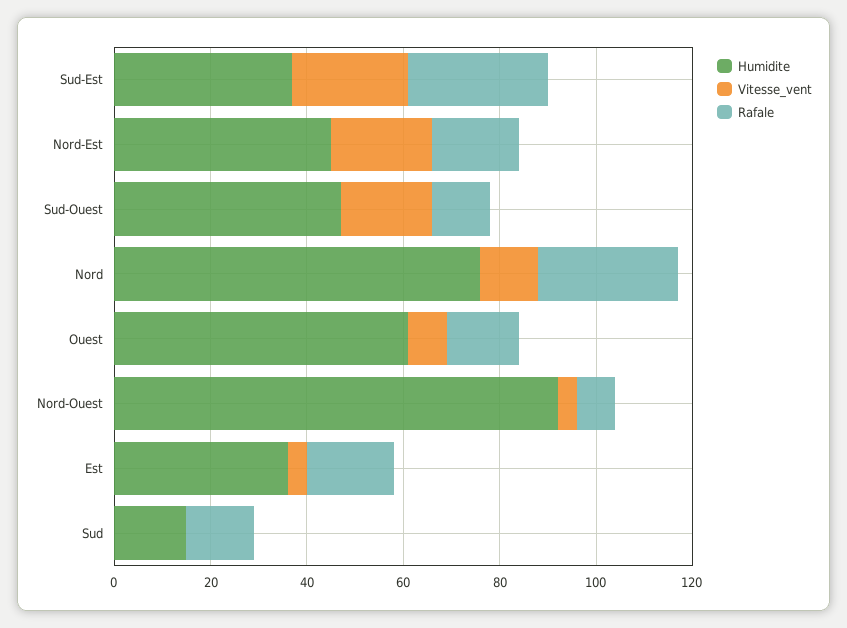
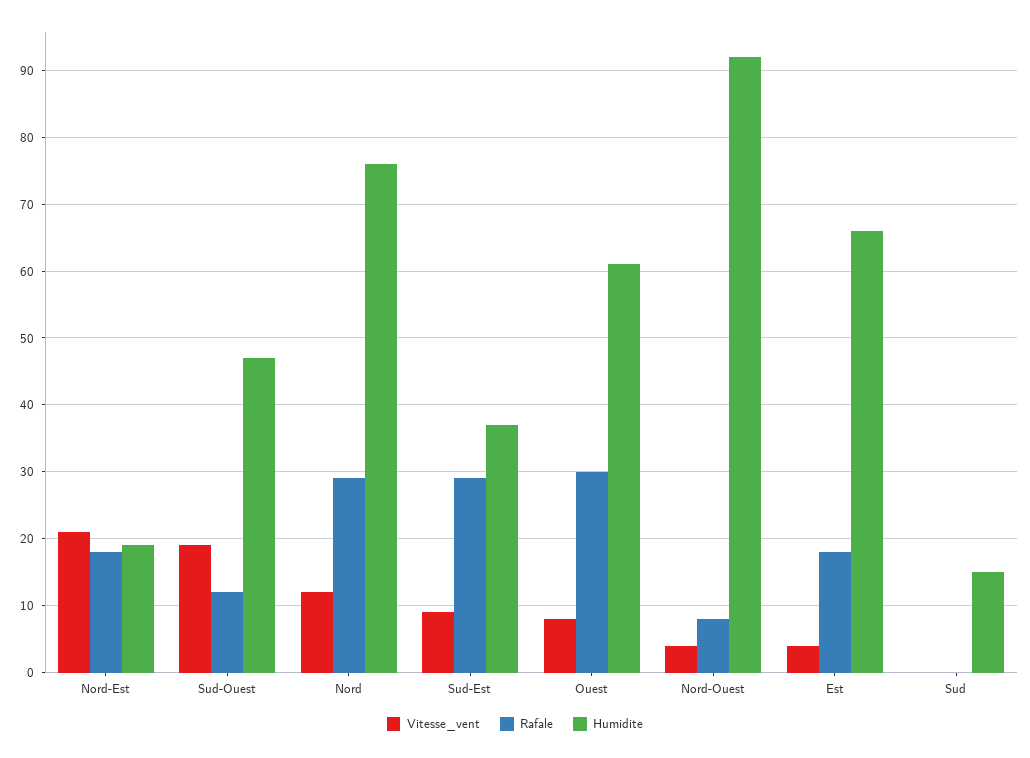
  {
    "Humidite": {
      "Sud-Est": 37,
-     "Nord-Est": 45,
+     "Nord-Est": 19,
      "Sud-Ouest": 47,
      "Nord": 76,
      "Ouest": 61,
      "Nord-Ouest": 92,
-     "Est": 35,
+     "Est": 66,
      "Sud": 15
    },
    "Vitesse_vent": {
-     "Sud-Est": 25,
+     "Sud-Est": 9,
      "Nord-Est": 21,
      "Sud-Ouest": 19,
      "Nord": 12,
      "Ouest": 8,
      "Nord-Ouest": 4,
      "Est": 4,
      "Sud": 0
    },
    "Rafale": {
      "Sud-Est": 29,
      "Nord-Est": 18,
      "Sud-Ouest": 12,
      "Nord": 29,
-     "Ouest": 15,
+     "Ouest": 30,
      "Nord-Ouest": 8,
      "Est": 18,
-     "Sud": 15
+     "Sud": 0
    }
  }

